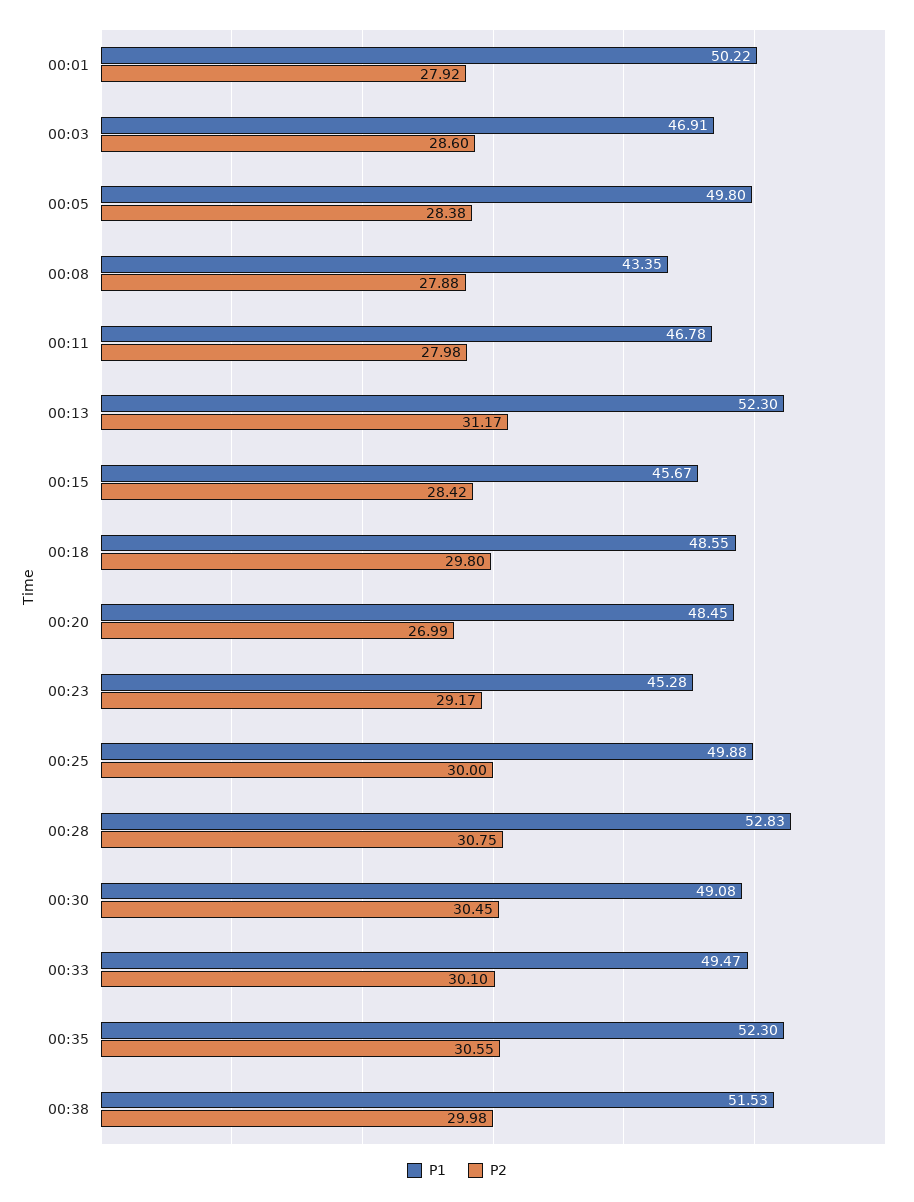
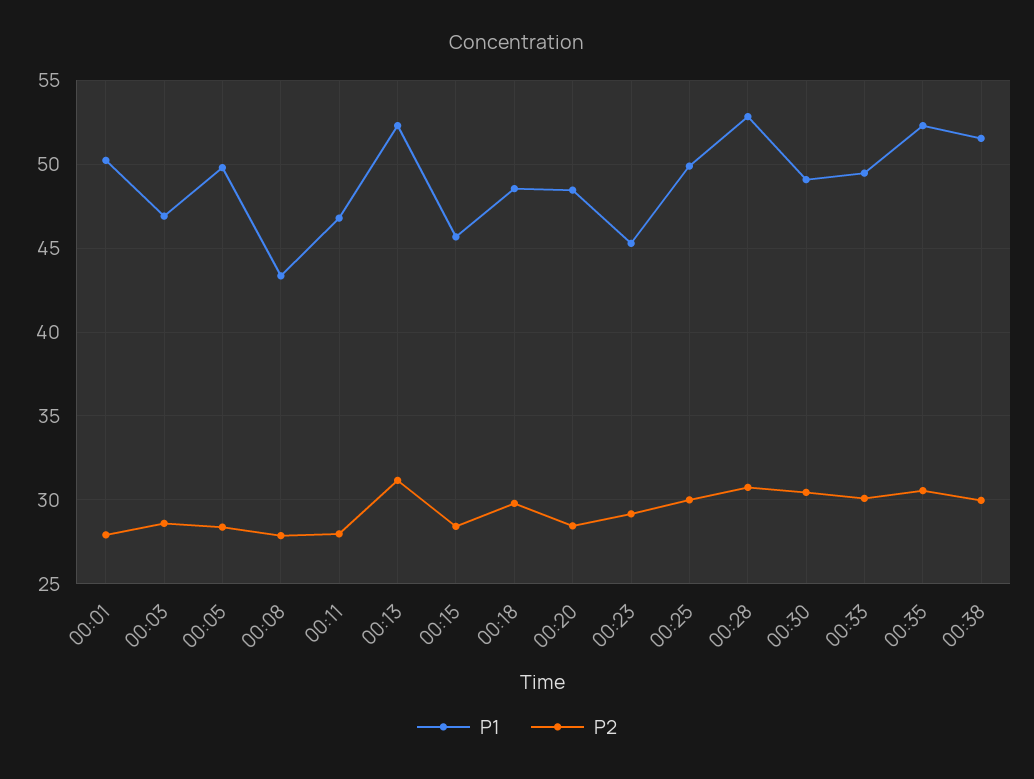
  {
    "P1": {
      "00:01": 50.22,
      "00:03": 46.91,
      "00:05": 49.8,
      "00:08": 43.35,
      "00:11": 46.78,
      "00:13": 52.3,
      "00:15": 45.67,
      "00:18": 48.55,
      "00:20": 48.45,
      "00:23": 45.28,
      "00:25": 49.88,
      "00:28": 52.83,
      "00:30": 49.08,
      "00:33": 49.47,
      "00:35": 52.3,
      "00:38": 51.53
    },
    "P2": {
      "00:01": 27.92,
      "00:03": 28.6,
      "00:05": 28.38,
      "00:08": 27.88,
      "00:11": 27.98,
      "00:13": 31.17,
      "00:15": 28.42,
      "00:18": 29.8,
-     "00:20": 26.99,
+     "00:20": 28.5,
      "00:23": 29.17,
      "00:25": 30,
      "00:28": 30.75,
      "00:30": 30.45,
      "00:33": 30.1,
      "00:35": 30.55,
      "00:38": 29.98
    }
  }

